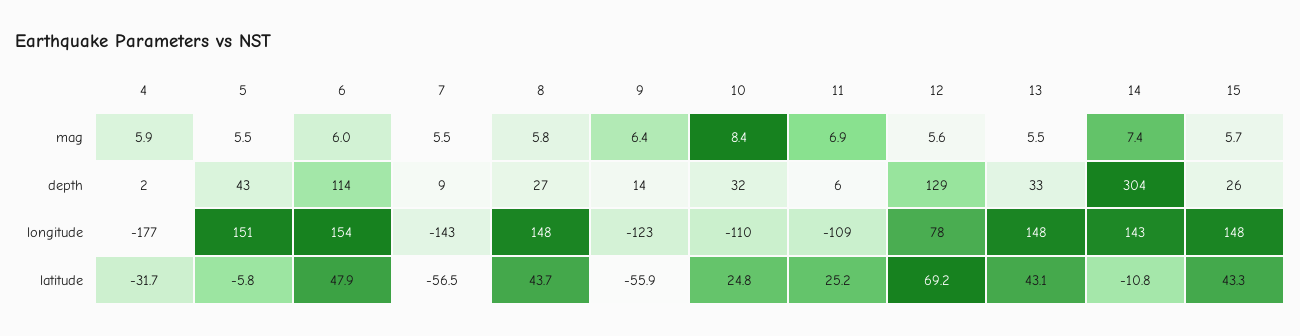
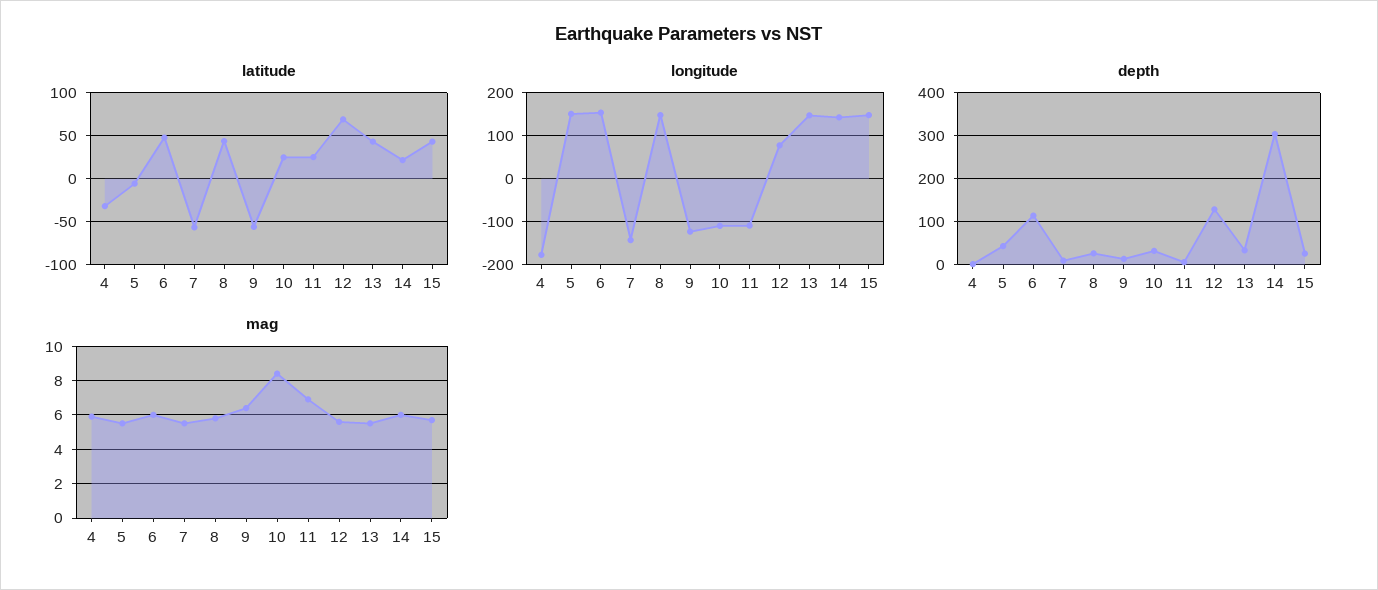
  {
    "mag": {
      "4": 5.9,
      "5": 5.5,
      "6": 6,
      "7": 5.5,
      "8": 5.8,
      "9": 6.4,
      "10": 8.4,
      "11": 6.9,
      "12": 5.6,
      "13": 5.5,
-     "14": 7.4,
+     "14": 6,
      "15": 5.7
    },
    "depth": {
      "4": 2,
      "5": 43,
      "6": 114,
      "7": 9,
      "8": 27,
      "9": 14,
      "10": 32,
      "11": 6,
      "12": 129,
      "13": 33,
      "14": 304,
      "15": 26
    },
    "longitude": {
      "4": -177,
      "5": 151,
      "6": 154,
      "7": -143,
      "8": 148,
      "9": -123,
      "10": -110,
      "11": -109,
      "12": 78,
      "13": 148,
      "14": 143,
      "15": 148
    },
    "latitude": {
      "4": -31.7,
      "5": -5.8,
      "6": 47.9,
      "7": -56.5,
      "8": 43.7,
      "9": -55.9,
      "10": 24.8,
      "11": 25.2,
      "12": 69.2,
      "13": 43.1,
-     "14": -10.8,
+     "14": 20,
      "15": 43.3
    }
  }

